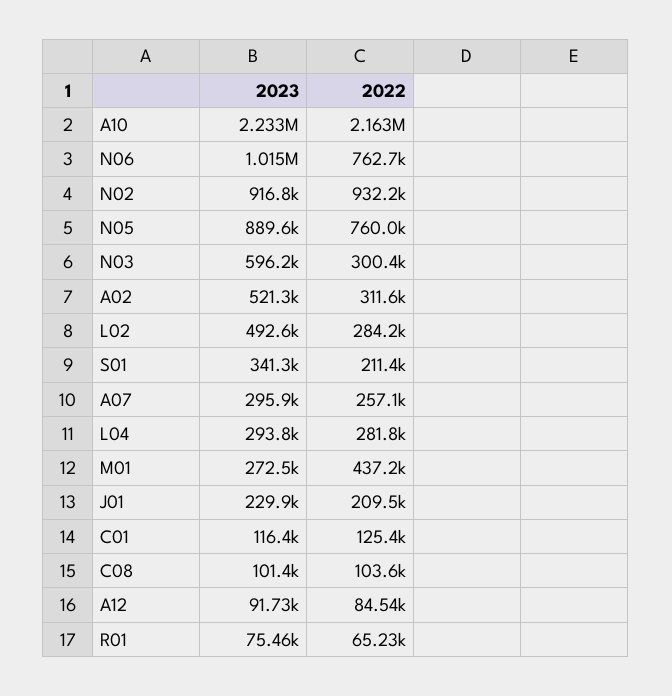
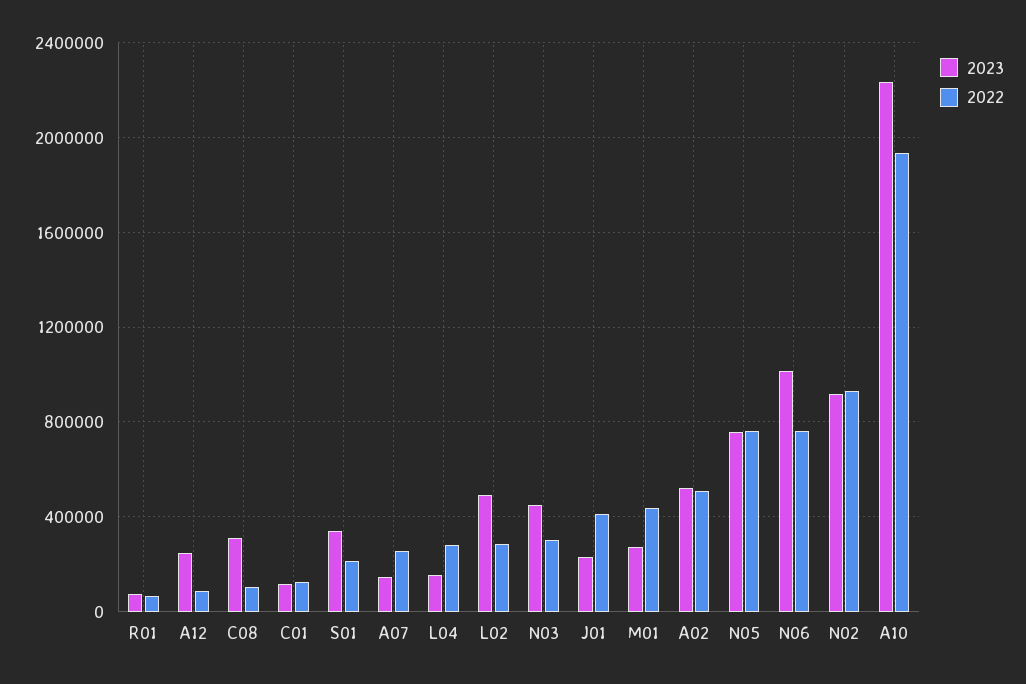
  {
    "2023": {
      "A10": 2233000,
      "N06": 1015000,
      "N02": 916800,
-     "N05": 889600,
+     "N05": 750000,
-     "N03": 596200,
+     "N03": 450000,
      "A02": 521300,
      "L02": 492600,
      "S01": 341300,
-     "A07": 295900,
+     "A07": 150000,
-     "L04": 293800,
+     "L04": 150000,
      "M01": 272500,
      "J01": 229900,
      "C01": 116400,
-     "C08": 101400,
+     "C08": 300000,
-     "A12": 91730,
+     "A12": 250000,
      "R01": 75460
    },
    "2022": {
-     "A10": 2163000,
+     "A10": 1950000,
      "N06": 762700,
      "N02": 932200,
      "N05": 760000,
      "N03": 300400,
-     "A02": 311600,
+     "A02": 500000,
      "L02": 284200,
      "S01": 211400,
      "A07": 257100,
      "L04": 281800,
      "M01": 437200,
-     "J01": 209500,
+     "J01": 400000,
      "C01": 125400,
      "C08": 103600,
      "A12": 84540,
      "R01": 65230
    }
  }

